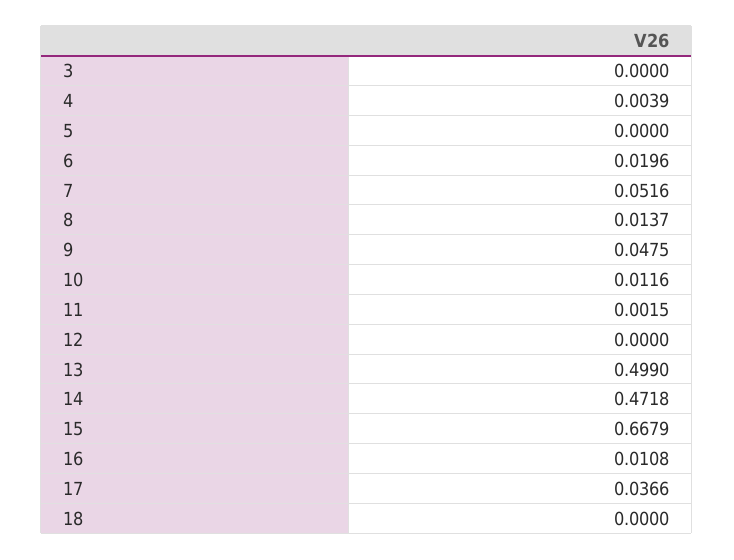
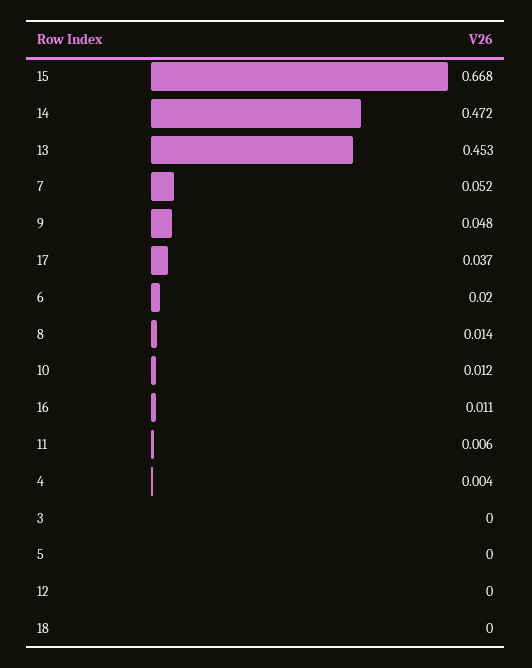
  {
    "3": 0,
    "4": 0.0039,
    "5": 0,
    "6": 0.0196,
    "7": 0.0516,
    "8": 0.0137,
    "9": 0.0475,
    "10": 0.0116,
-   "11": 0.0015,
+   "11": 0.006,
    "12": 0,
-   "13": 0.499,
+   "13": 0.453,
    "14": 0.4718,
    "15": 0.6679,
    "16": 0.0108,
    "17": 0.0366,
    "18": 0
  }

